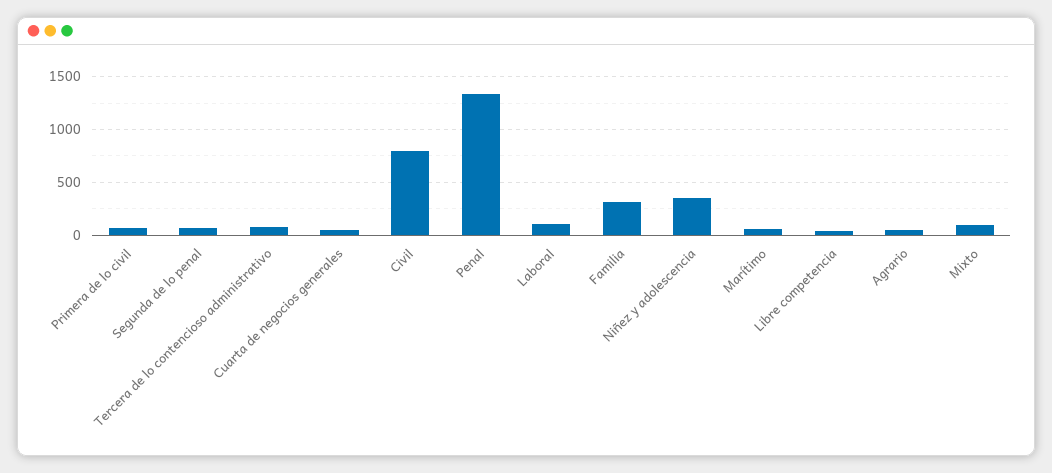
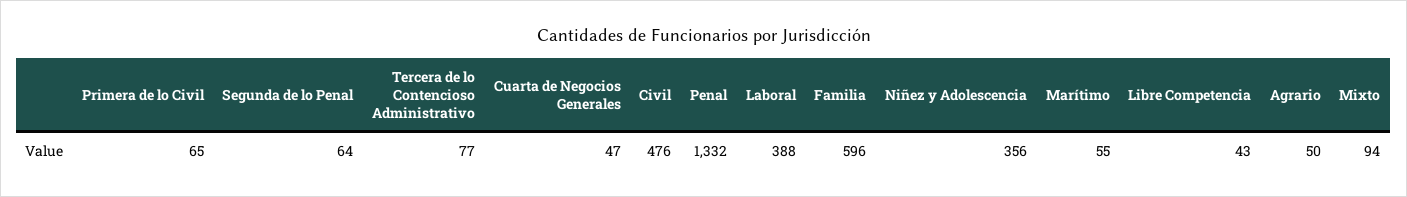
  {
    "Primera de lo civil": 65,
    "Segunda de lo penal": 64,
    "Tercera de lo contencioso administrativo": 77,
    "Cuarta de negocios generales": 47,
-   "Civil": 800,
+   "Civil": 476,
    "Penal": 1332,
-   "Laboral": 100,
+   "Laboral": 388,
-   "Familia": 300,
+   "Familia": 596,
    "Niñez y adolescencia": 356,
    "Marítimo": 55,
    "Libre competencia": 43,
    "Agrario": 50,
    "Mixto": 94
  }

